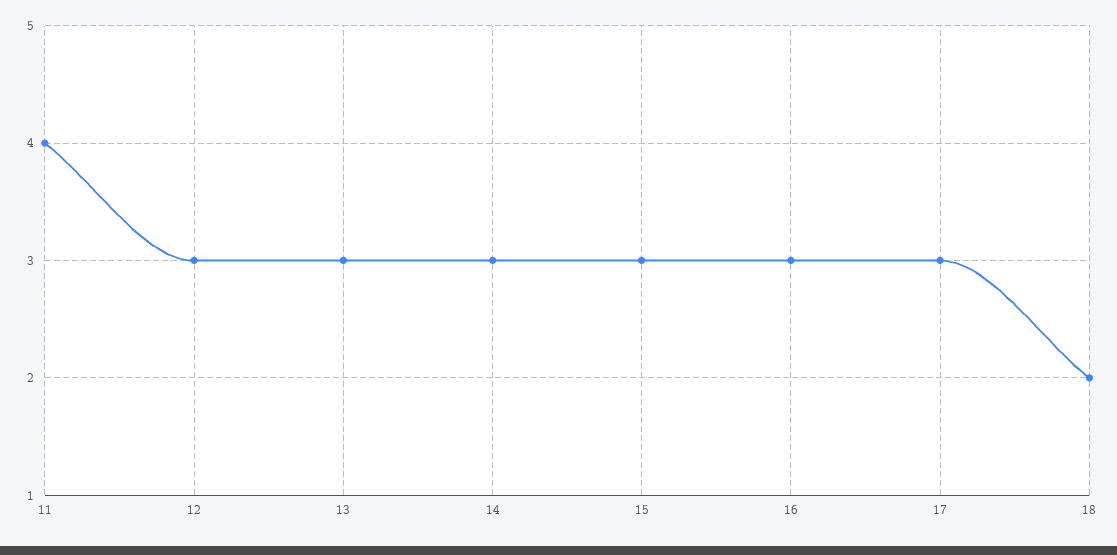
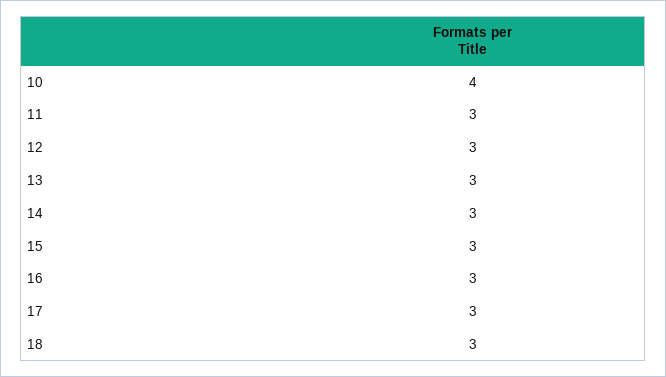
  {
-   "11": 4,
+   "11": 3,
    "12": 3,
    "13": 3,
    "14": 3,
    "15": 3,
    "16": 3,
    "17": 3,
-   "18": 2
+   "18": 3,
+   "10": 4
  }

